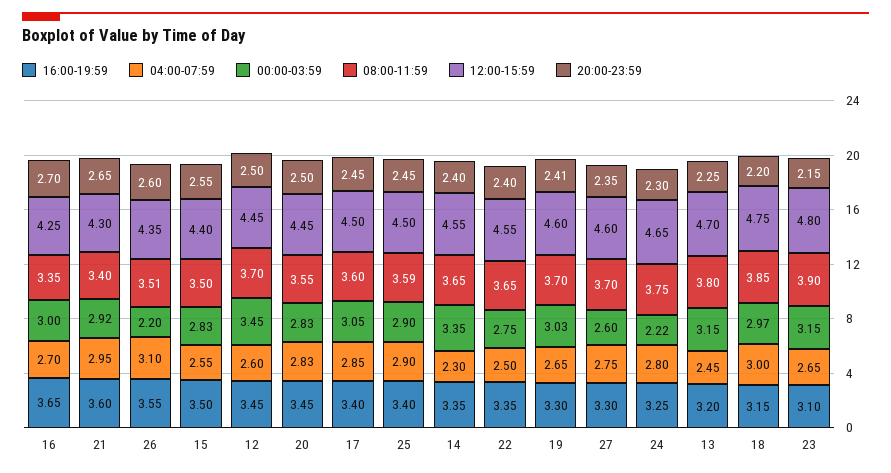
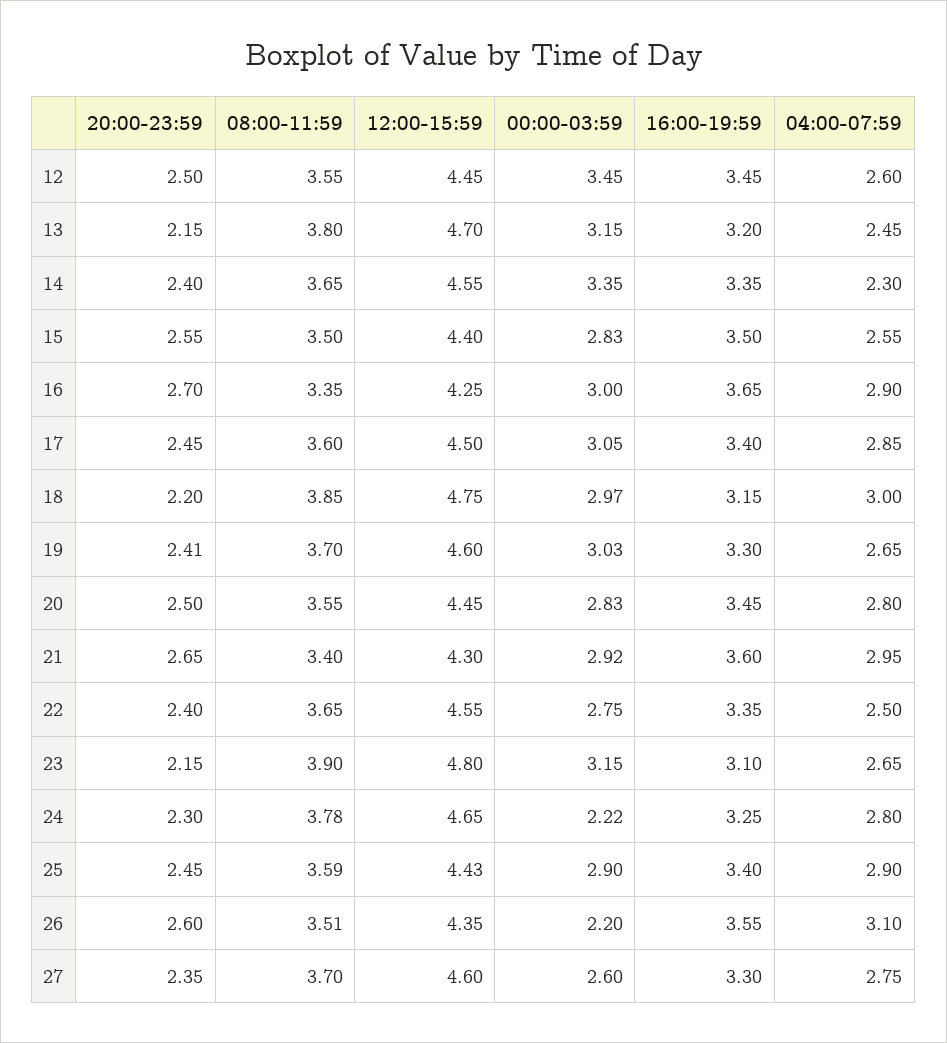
  {
    "16:00-19:59": {
      "16": 3.65,
      "21": 3.6,
      "26": 3.55,
      "15": 3.5,
      "12": 3.45,
      "20": 3.45,
      "17": 3.4,
      "25": 3.4,
      "14": 3.35,
      "22": 3.35,
      "19": 3.3,
      "27": 3.3,
      "24": 3.25,
      "13": 3.2,
      "18": 3.15,
      "23": 3.1
    },
    "04:00-07:59": {
-     "16": 2.7,
+     "16": 2.9,
      "21": 2.95,
      "26": 3.1,
      "15": 2.55,
      "12": 2.6,
-     "20": 2.83,
+     "20": 2.8,
      "17": 2.85,
      "25": 2.9,
      "14": 2.3,
      "22": 2.5,
      "19": 2.65,
      "27": 2.75,
      "24": 2.8,
      "13": 2.45,
      "18": 3,
      "23": 2.65
    },
    "00:00-03:59": {
      "16": 3,
      "21": 2.92,
      "26": 2.2,
      "15": 2.83,
      "12": 3.45,
      "20": 2.83,
      "17": 3.05,
      "25": 2.9,
      "14": 3.35,
      "22": 2.75,
      "19": 3.03,
      "27": 2.6,
      "24": 2.22,
      "13": 3.15,
      "18": 2.97,
      "23": 3.15
    },
    "08:00-11:59": {
      "16": 3.35,
      "21": 3.4,
      "26": 3.51,
      "15": 3.5,
-     "12": 3.7,
+     "12": 3.55,
      "20": 3.55,
      "17": 3.6,
      "25": 3.59,
      "14": 3.65,
      "22": 3.65,
      "19": 3.7,
      "27": 3.7,
-     "24": 3.75,
+     "24": 3.78,
      "13": 3.8,
      "18": 3.85,
      "23": 3.9
    },
    "12:00-15:59": {
      "16": 4.25,
      "21": 4.3,
      "26": 4.35,
      "15": 4.4,
      "12": 4.45,
      "20": 4.45,
      "17": 4.5,
-     "25": 4.5,
+     "25": 4.43,
      "14": 4.55,
      "22": 4.55,
      "19": 4.6,
      "27": 4.6,
      "24": 4.65,
      "13": 4.7,
      "18": 4.75,
      "23": 4.8
    },
    "20:00-23:59": {
      "16": 2.7,
      "21": 2.65,
      "26": 2.6,
      "15": 2.55,
      "12": 2.5,
      "20": 2.5,
      "17": 2.45,
      "25": 2.45,
      "14": 2.4,
      "22": 2.4,
      "19": 2.41,
      "27": 2.35,
      "24": 2.3,
-     "13": 2.25,
+     "13": 2.15,
      "18": 2.2,
      "23": 2.15
    }
  }

